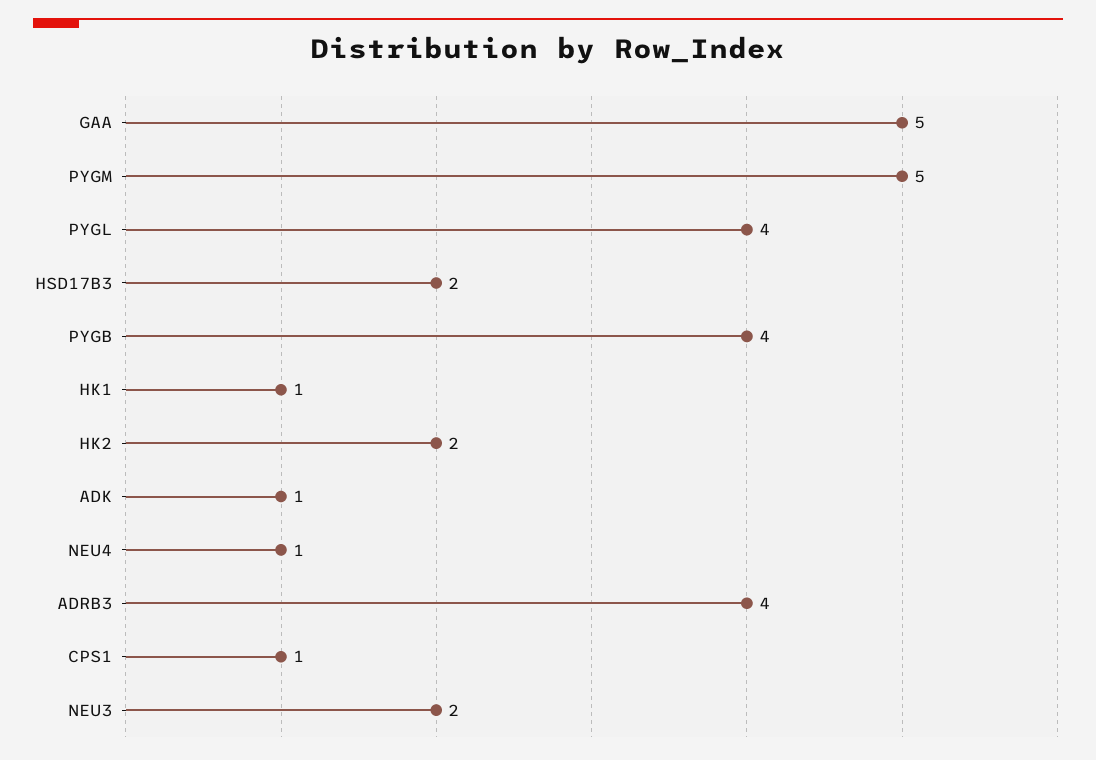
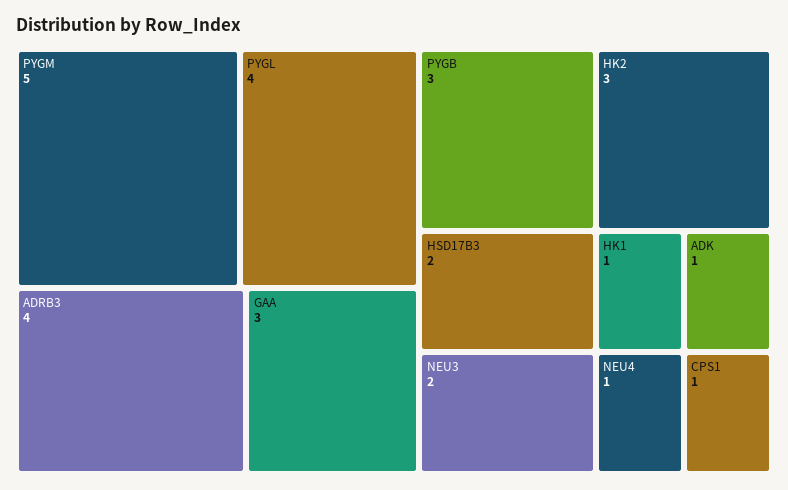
  {
-   "GAA": 5,
+   "GAA": 3,
    "PYGM": 5,
    "PYGL": 4,
    "HSD17B3": 2,
-   "PYGB": 4,
+   "PYGB": 3,
    "HK1": 1,
-   "HK2": 2,
+   "HK2": 3,
    "ADK": 1,
    "NEU4": 1,
    "ADRB3": 4,
    "CPS1": 1,
    "NEU3": 2
  }

